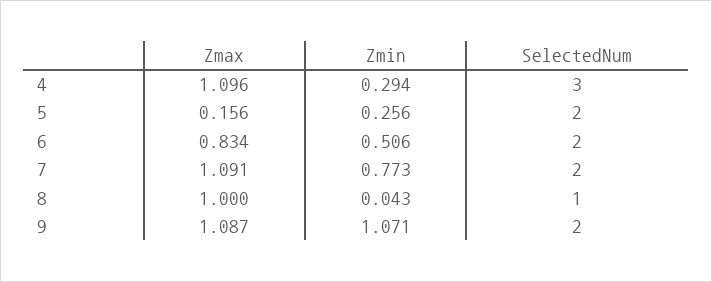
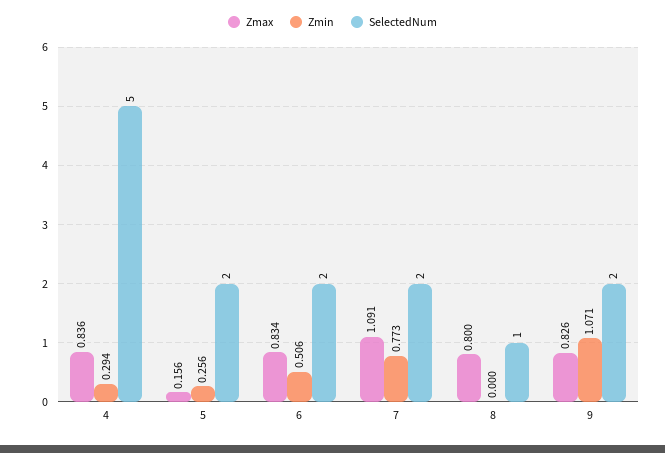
  {
    "Zmax": {
-     "4": 1.096,
+     "4": 0.836,
      "5": 0.156,
      "6": 0.834,
      "7": 1.091,
-     "8": 1,
+     "8": 0.8,
-     "9": 1.087
+     "9": 0.826
    },
    "Zmin": {
      "4": 0.294,
      "5": 0.256,
      "6": 0.506,
      "7": 0.773,
-     "8": 0.043,
+     "8": 0,
      "9": 1.071
    },
    "SelectedNum": {
-     "4": 3,
+     "4": 5,
      "5": 2,
      "6": 2,
      "7": 2,
      "8": 1,
      "9": 2
    }
  }

